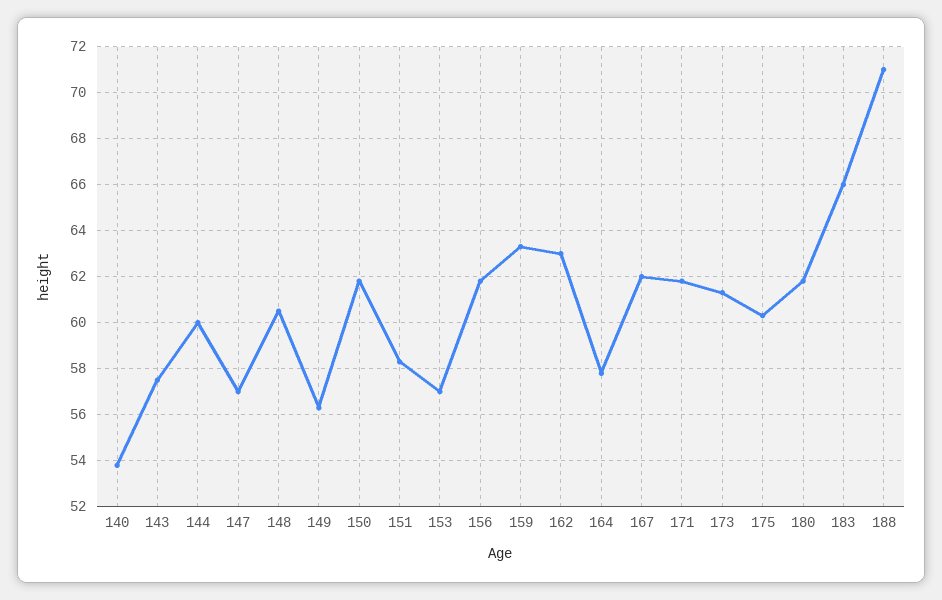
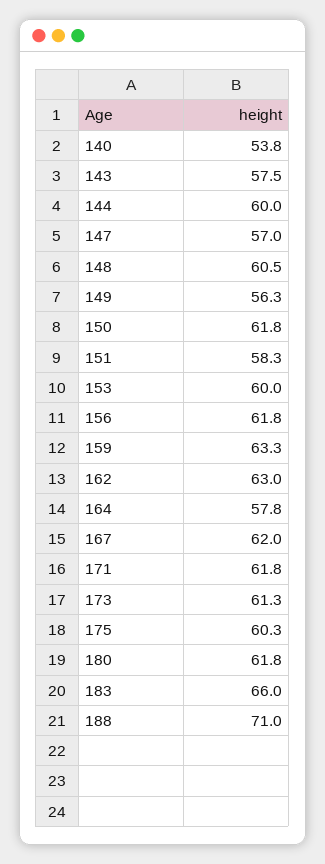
  {
    "140": 53.8,
    "143": 57.5,
    "144": 60,
    "147": 57,
    "148": 60.5,
    "149": 56.3,
    "150": 61.8,
    "151": 58.3,
-   "153": 57,
+   "153": 60,
    "156": 61.8,
    "159": 63.3,
    "162": 63,
    "164": 57.8,
    "167": 62,
    "171": 61.8,
    "173": 61.3,
    "175": 60.3,
    "180": 61.8,
    "183": 66,
    "188": 71
  }

